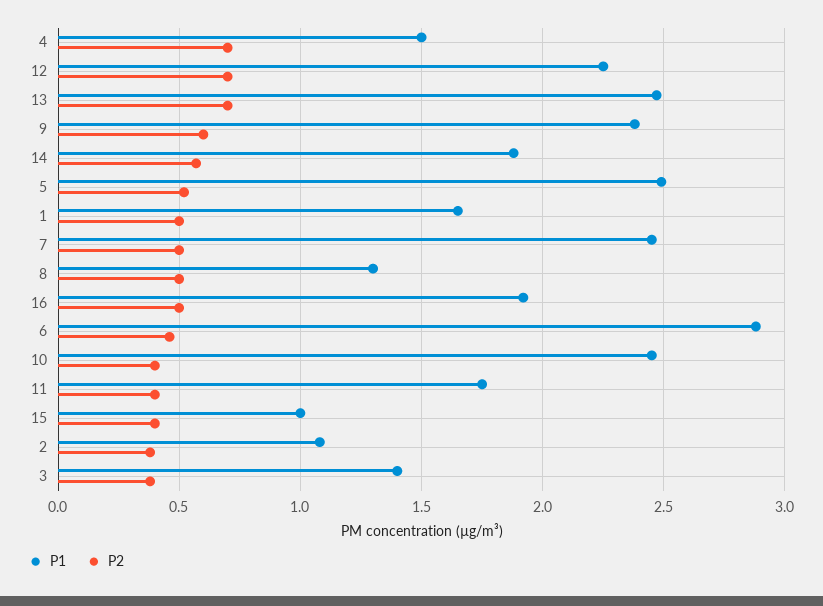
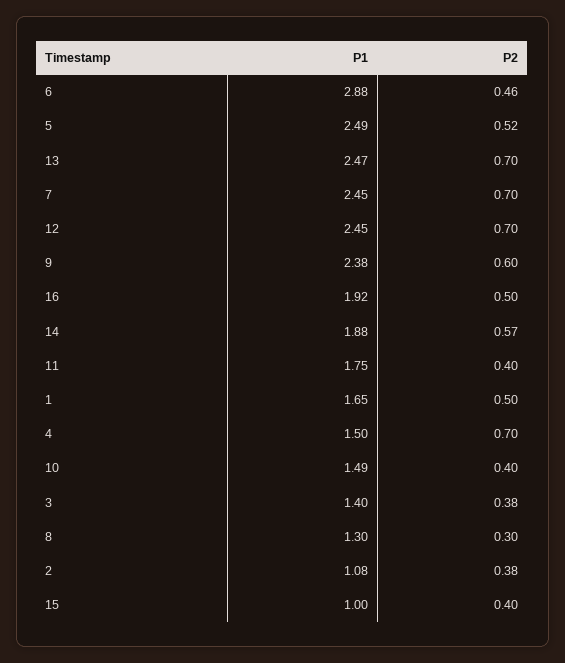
  {
    "P1": {
      "4": 1.5,
-     "12": 2.25,
+     "12": 2.45,
      "13": 2.47,
      "9": 2.38,
      "14": 1.88,
      "5": 2.49,
      "1": 1.65,
      "7": 2.45,
      "8": 1.3,
      "16": 1.92,
      "6": 2.88,
-     "10": 2.45,
+     "10": 1.49,
      "11": 1.75,
      "15": 1,
      "2": 1.08,
      "3": 1.4
    },
    "P2": {
      "4": 0.7,
      "12": 0.7,
      "13": 0.7,
      "9": 0.6,
      "14": 0.57,
      "5": 0.52,
      "1": 0.5,
-     "7": 0.5,
+     "7": 0.7,
-     "8": 0.5,
+     "8": 0.3,
      "16": 0.5,
      "6": 0.46,
      "10": 0.4,
      "11": 0.4,
      "15": 0.4,
      "2": 0.38,
      "3": 0.38
    }
  }

